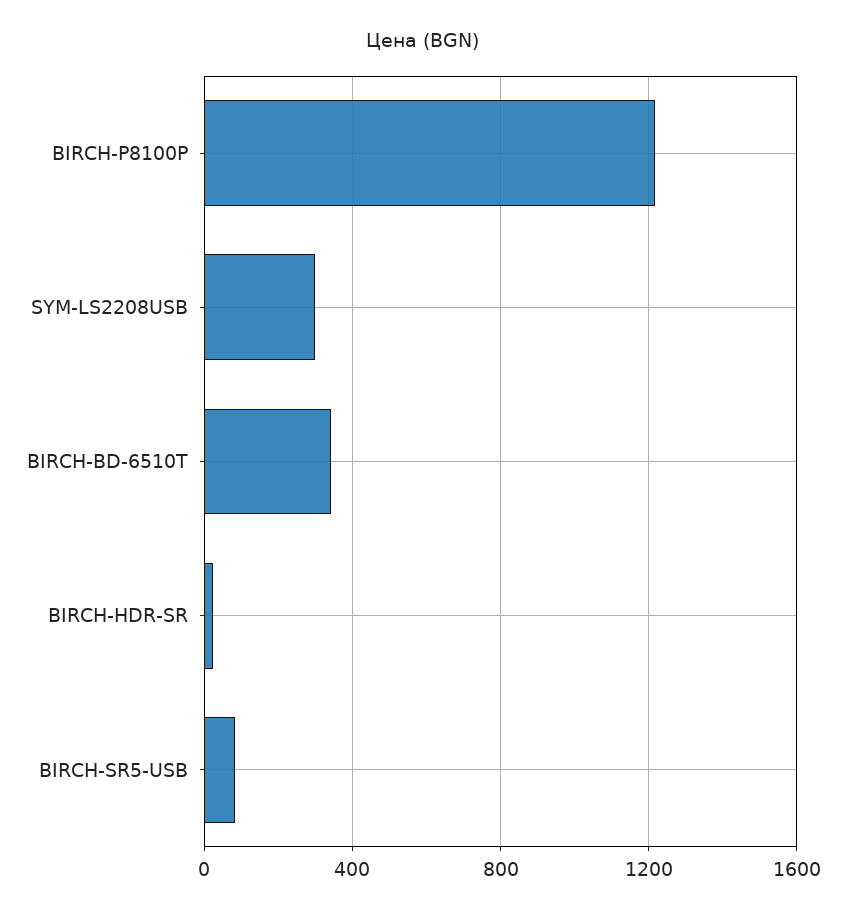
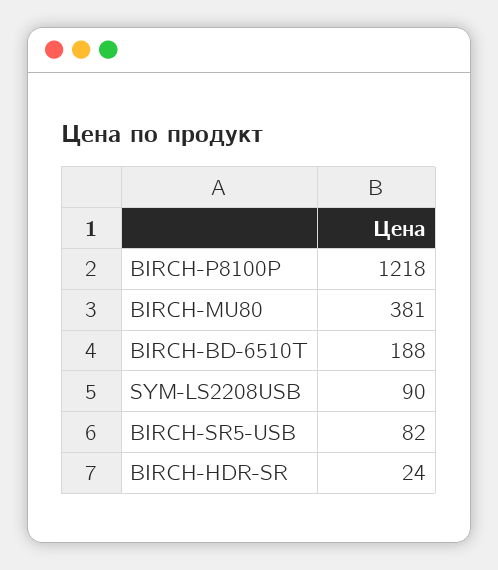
  {
    "BIRCH-P8100P": 1218,
-   "SYM-LS2208USB": 300,
+   "SYM-LS2208USB": 90,
-   "BIRCH-BD-6510T": 350,
+   "BIRCH-BD-6510T": 188,
    "BIRCH-HDR-SR": 24,
-   "BIRCH-SR5-USB": 82
+   "BIRCH-SR5-USB": 82,
+   "BIRCH-MU80": 381
  }

